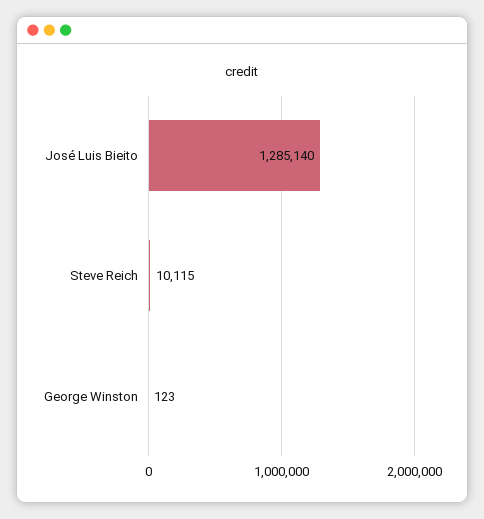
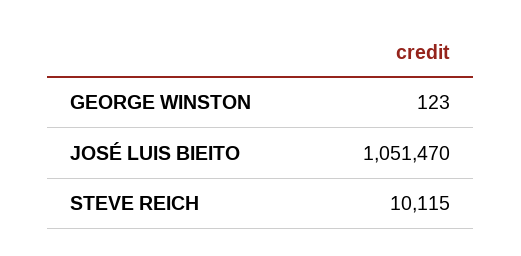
  {
-   "José Luis Bieito": 1285140,
+   "José Luis Bieito": 1051470,
    "Steve Reich": 10115,
    "George Winston": 123
  }

